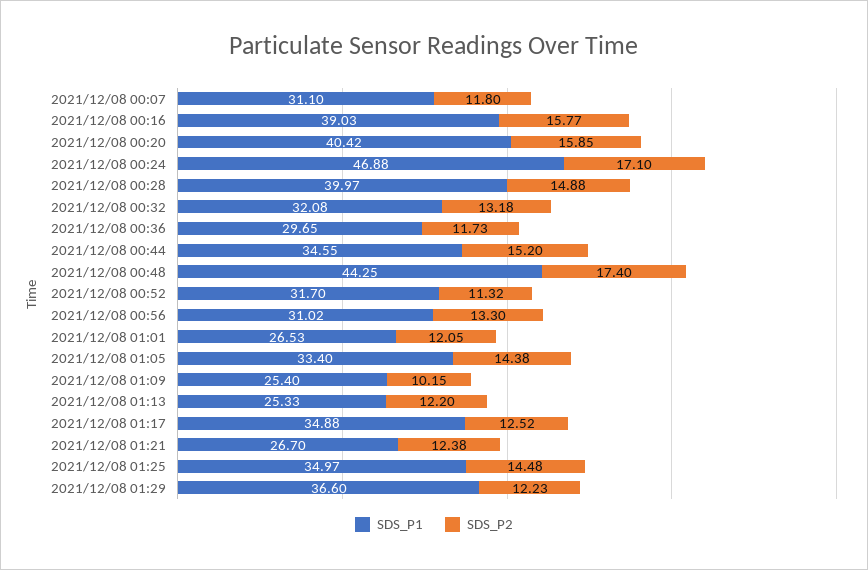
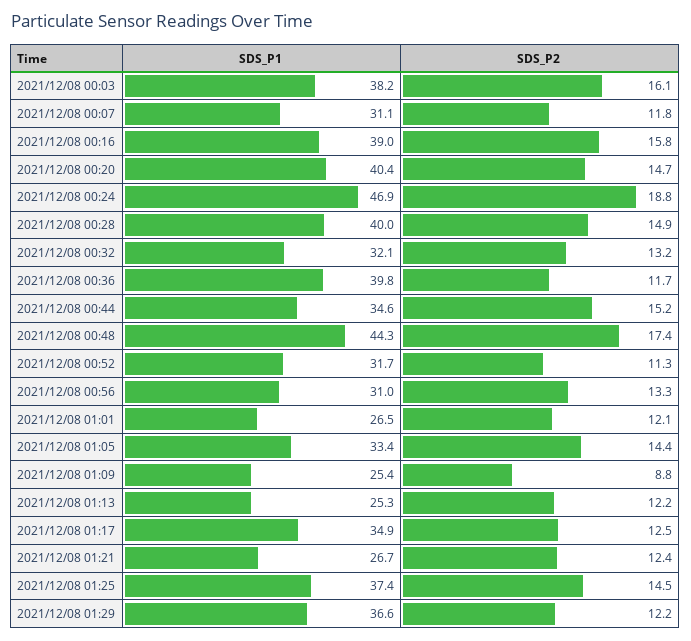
  {
    "SDS_P1": {
      "2021/12/08 00:07": 31.1,
      "2021/12/08 00:16": 39.03,
      "2021/12/08 00:20": 40.42,
      "2021/12/08 00:24": 46.88,
      "2021/12/08 00:28": 39.97,
      "2021/12/08 00:32": 32.08,
-     "2021/12/08 00:36": 29.65,
+     "2021/12/08 00:36": 39.8,
      "2021/12/08 00:44": 34.55,
      "2021/12/08 00:48": 44.25,
      "2021/12/08 00:52": 31.7,
      "2021/12/08 00:56": 31.02,
      "2021/12/08 01:01": 26.53,
      "2021/12/08 01:05": 33.4,
      "2021/12/08 01:09": 25.4,
      "2021/12/08 01:13": 25.33,
      "2021/12/08 01:17": 34.88,
      "2021/12/08 01:21": 26.7,
-     "2021/12/08 01:25": 34.97,
+     "2021/12/08 01:25": 37.4,
-     "2021/12/08 01:29": 36.6
+     "2021/12/08 01:29": 36.6,
+     "2021/12/08 00:03": 38.2
    },
    "SDS_P2": {
      "2021/12/08 00:07": 11.8,
      "2021/12/08 00:16": 15.77,
-     "2021/12/08 00:20": 15.85,
+     "2021/12/08 00:20": 14.7,
-     "2021/12/08 00:24": 17.1,
+     "2021/12/08 00:24": 18.8,
      "2021/12/08 00:28": 14.88,
      "2021/12/08 00:32": 13.18,
      "2021/12/08 00:36": 11.73,
      "2021/12/08 00:44": 15.2,
      "2021/12/08 00:48": 17.4,
      "2021/12/08 00:52": 11.32,
      "2021/12/08 00:56": 13.3,
      "2021/12/08 01:01": 12.05,
      "2021/12/08 01:05": 14.38,
-     "2021/12/08 01:09": 10.15,
+     "2021/12/08 01:09": 8.8,
      "2021/12/08 01:13": 12.2,
      "2021/12/08 01:17": 12.52,
      "2021/12/08 01:21": 12.38,
      "2021/12/08 01:25": 14.48,
-     "2021/12/08 01:29": 12.23
+     "2021/12/08 01:29": 12.23,
+     "2021/12/08 00:03": 16.1
    }
  }

